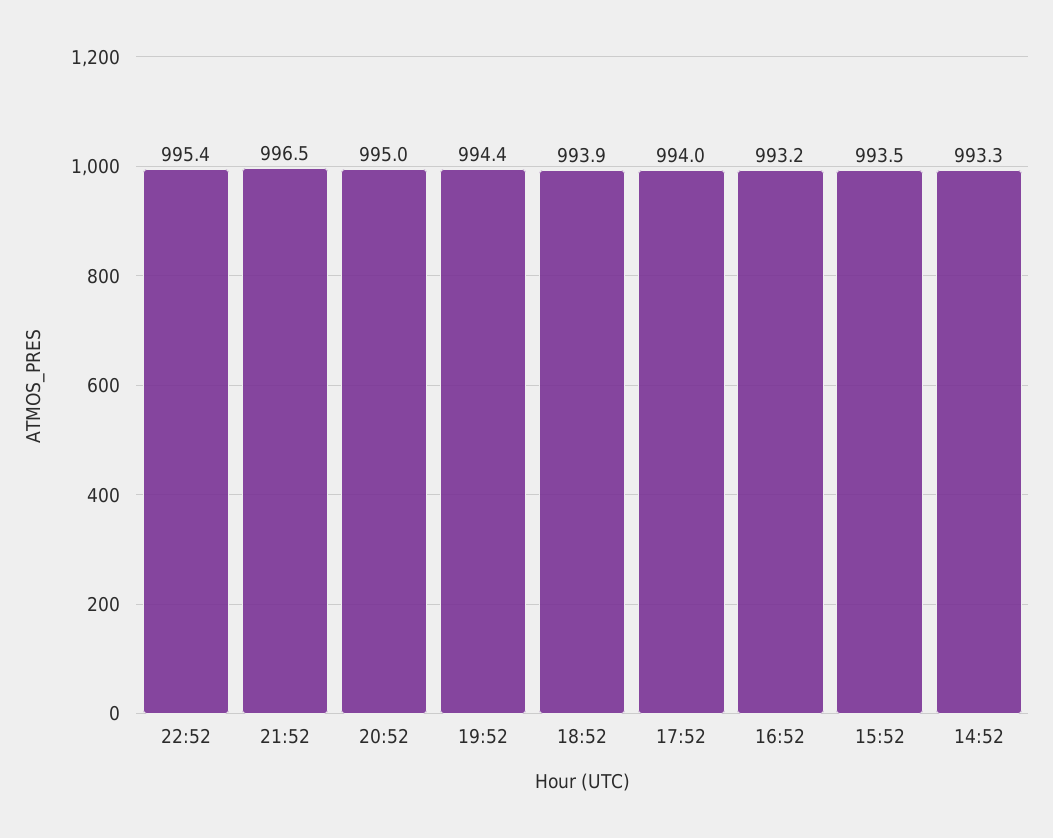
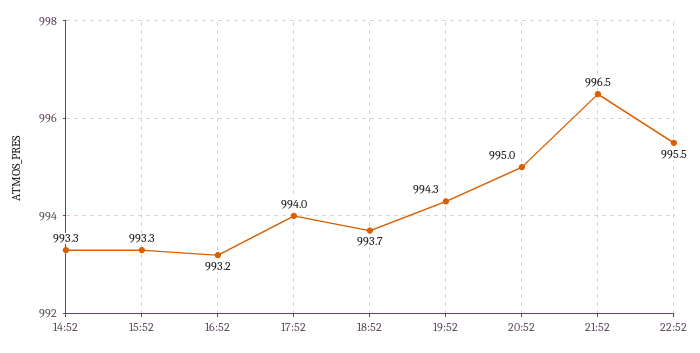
  {
-   "22:52": 995.4,
+   "22:52": 995.5,
    "21:52": 996.5,
    "20:52": 995,
-   "19:52": 994.4,
+   "19:52": 994.3,
-   "18:52": 993.9,
+   "18:52": 993.7,
    "17:52": 994,
    "16:52": 993.2,
-   "15:52": 993.5,
+   "15:52": 993.3,
    "14:52": 993.3
  }

